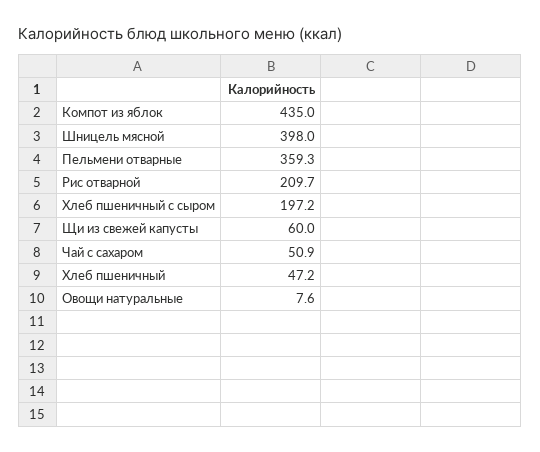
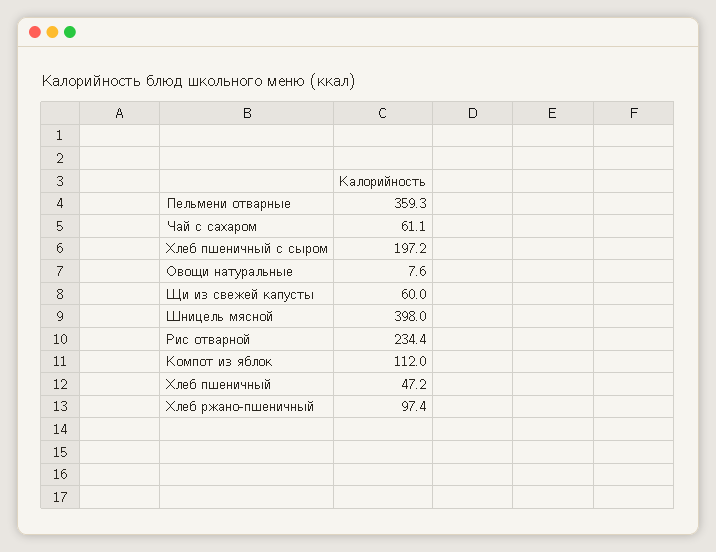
  {
-   "Компот из яблок": 435,
+   "Компот из яблок": 112,
    "Шницель мясной": 398,
    "Пельмени отварные": 359.3,
-   "Рис отварной": 209.7,
+   "Рис отварной": 234.4,
    "Хлеб пшеничный с сыром": 197.2,
    "Щи из свежей капусты": 60,
-   "Чай с сахаром": 50.9,
+   "Чай с сахаром": 61.1,
    "Хлеб пшеничный": 47.2,
-   "Овощи натуральные": 7.6
+   "Овощи натуральные": 7.6,
+   "Хлеб ржано-пшеничный": 97.4
  }

